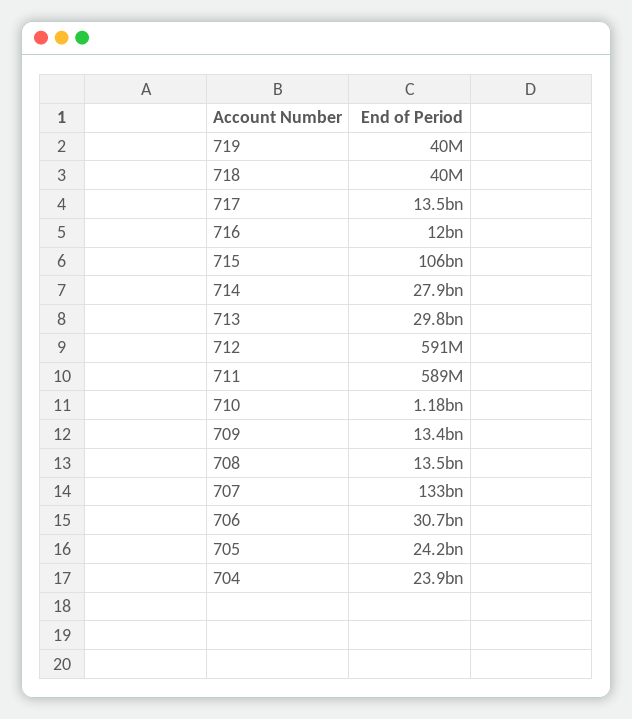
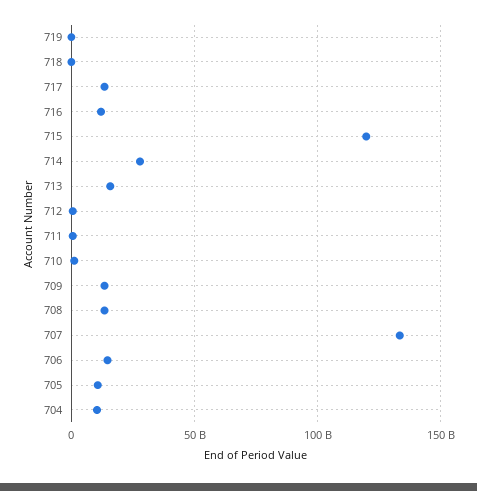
  {
    "719": 40000000,
    "718": 40000000,
    "717": 13500000000,
    "716": 12000000000,
-   "715": 106000000000,
+   "715": 120000000000,
    "714": 27900000000,
-   "713": 29800000000,
+   "713": 15000000000,
    "712": 591000000,
    "711": 589000000,
    "710": 1180000000,
    "709": 13400000000,
    "708": 13500000000,
    "707": 133000000000,
-   "706": 30700000000,
+   "706": 15000000000,
-   "705": 24200000000,
+   "705": 10000000000,
-   "704": 23900000000
+   "704": 10000000000
  }

